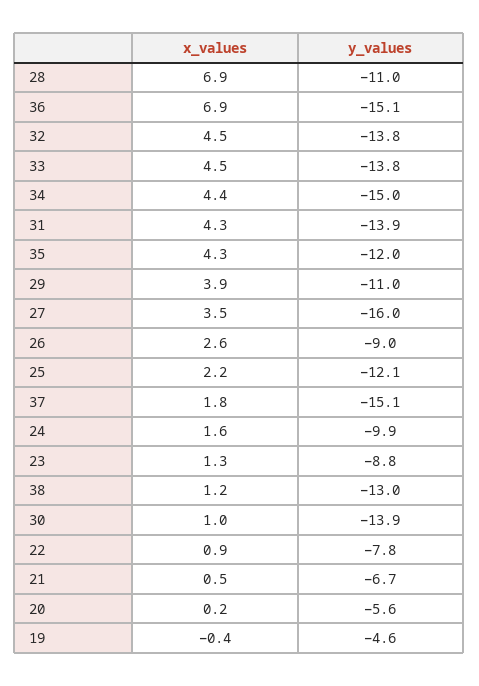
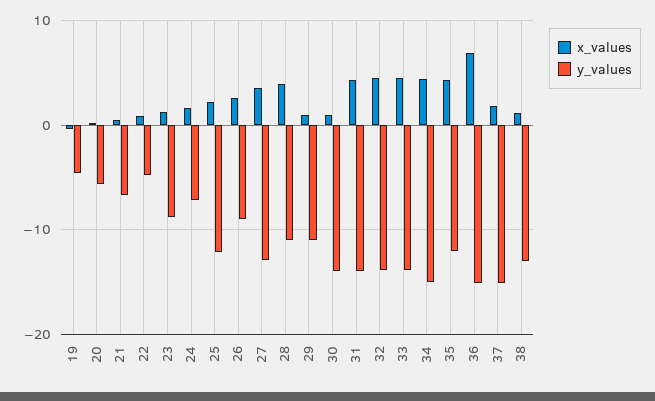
  {
    "x_values": {
-     "28": 6.9,
+     "28": 4,
      "36": 6.9,
      "32": 4.5,
      "33": 4.5,
      "34": 4.4,
      "31": 4.3,
      "35": 4.3,
-     "29": 3.9,
+     "29": 1,
      "27": 3.5,
      "26": 2.6,
      "25": 2.2,
      "37": 1.8,
      "24": 1.6,
      "23": 1.3,
      "38": 1.2,
      "30": 1,
      "22": 0.9,
      "21": 0.5,
      "20": 0.2,
      "19": -0.4
    },
    "y_values": {
      "28": -11,
      "36": -15.1,
      "32": -13.8,
      "33": -13.8,
      "34": -15,
      "31": -13.9,
      "35": -12,
      "29": -11,
-     "27": -16,
+     "27": -13,
      "26": -9,
      "25": -12.1,
      "37": -15.1,
-     "24": -9.9,
+     "24": -7,
      "23": -8.8,
      "38": -13,
      "30": -13.9,
-     "22": -7.8,
+     "22": -5,
      "21": -6.7,
      "20": -5.6,
      "19": -4.6
    }
  }

